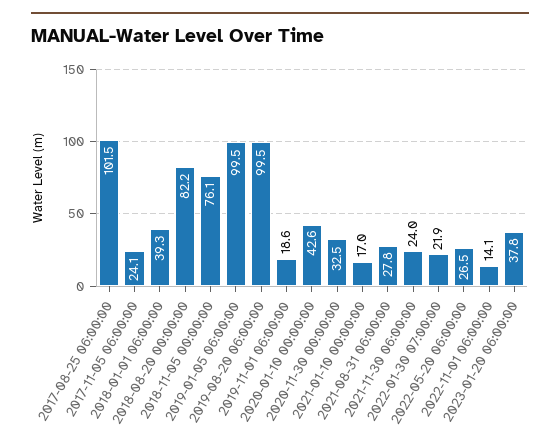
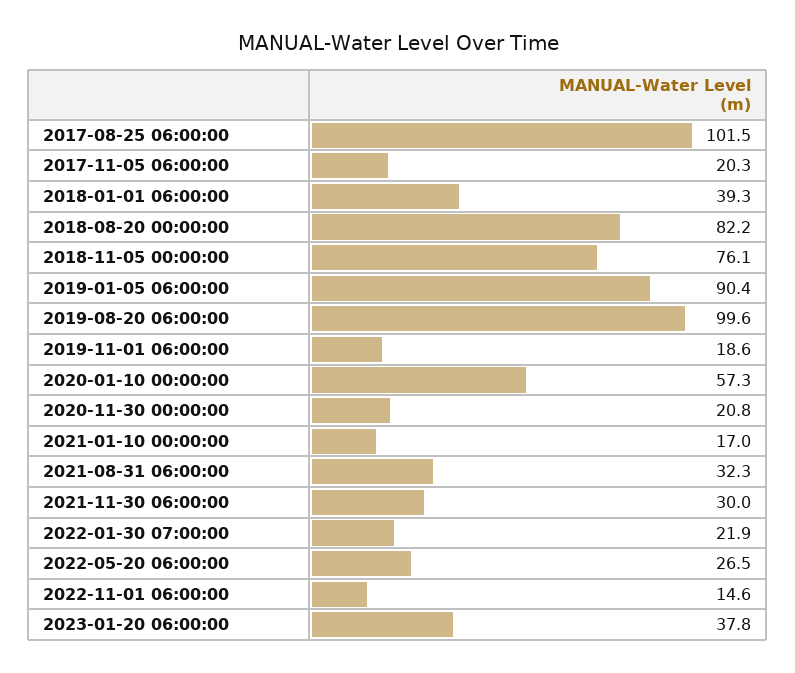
  {
    "2017-08-25 06:00:00": 101.5,
-   "2017-11-05 06:00:00": 24.1,
+   "2017-11-05 06:00:00": 20.3,
    "2018-01-01 06:00:00": 39.3,
    "2018-08-20 00:00:00": 82.2,
    "2018-11-05 00:00:00": 76.1,
-   "2019-01-05 06:00:00": 99.5,
+   "2019-01-05 06:00:00": 90.4,
-   "2019-08-20 06:00:00": 99.5,
+   "2019-08-20 06:00:00": 99.6,
    "2019-11-01 06:00:00": 18.6,
-   "2020-01-10 00:00:00": 42.6,
+   "2020-01-10 00:00:00": 57.3,
-   "2020-11-30 00:00:00": 32.5,
+   "2020-11-30 00:00:00": 20.8,
    "2021-01-10 00:00:00": 17,
-   "2021-08-31 06:00:00": 27.8,
+   "2021-08-31 06:00:00": 32.3,
-   "2021-11-30 06:00:00": 24,
+   "2021-11-30 06:00:00": 30,
    "2022-01-30 07:00:00": 21.9,
    "2022-05-20 06:00:00": 26.5,
-   "2022-11-01 06:00:00": 14.1,
+   "2022-11-01 06:00:00": 14.6,
    "2023-01-20 06:00:00": 37.8
  }

